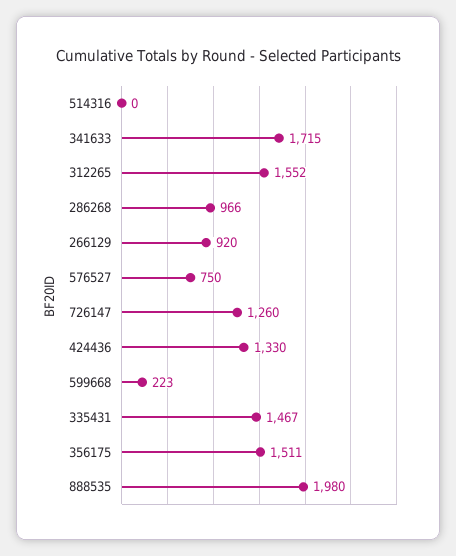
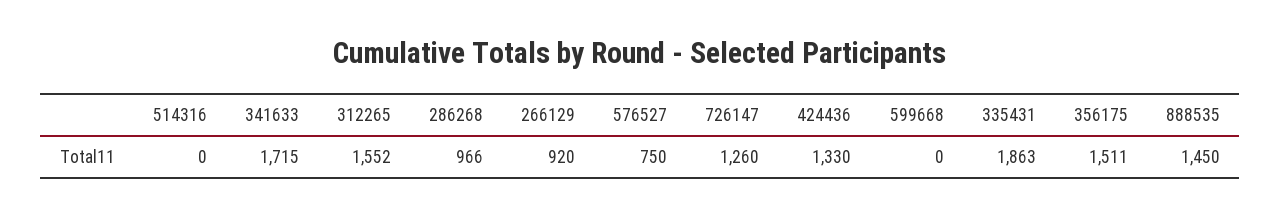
  {
    "514316": 0,
    "341633": 1715,
    "312265": 1552,
    "286268": 966,
    "266129": 920,
    "576527": 750,
    "726147": 1260,
    "424436": 1330,
-   "599668": 223,
+   "599668": 0,
-   "335431": 1467,
+   "335431": 1863,
    "356175": 1511,
-   "888535": 1980
+   "888535": 1450
  }

